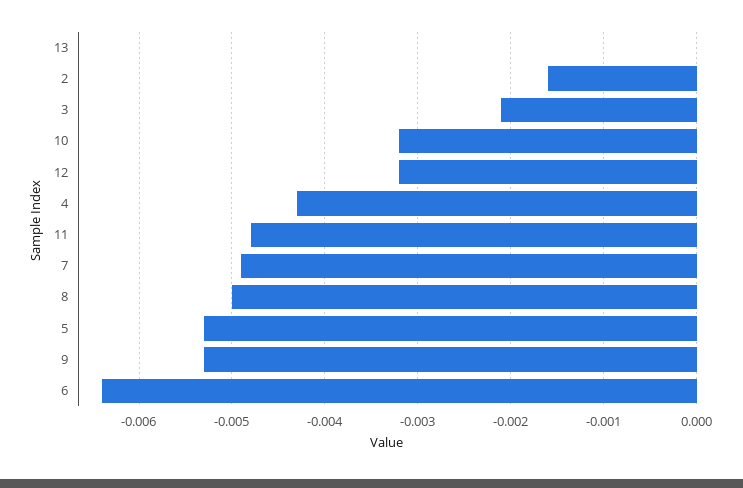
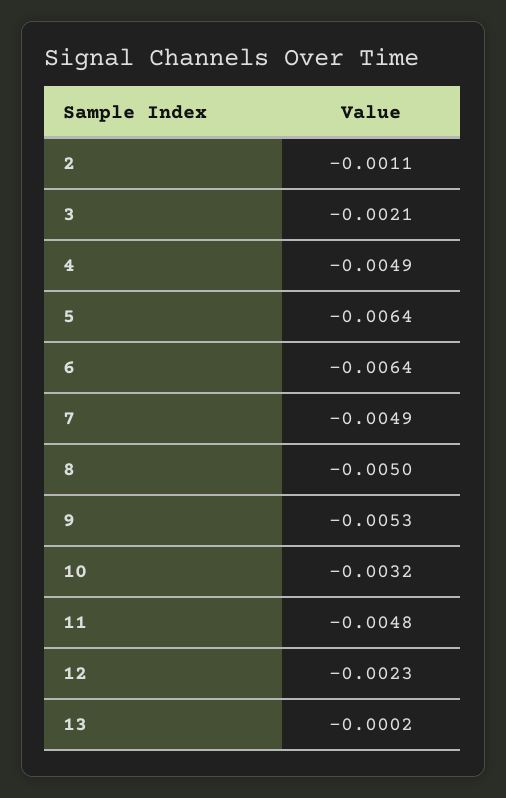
  {
-   "13": 0,
+   "13": -0.0002,
-   "2": -0.0016,
+   "2": -0.0011,
    "3": -0.0021,
    "10": -0.0032,
-   "12": -0.0032,
+   "12": -0.0023,
-   "4": -0.0043,
+   "4": -0.0049,
    "11": -0.0048,
    "7": -0.0049,
    "8": -0.005,
-   "5": -0.0053,
+   "5": -0.0064,
    "9": -0.0053,
    "6": -0.0064
  }

